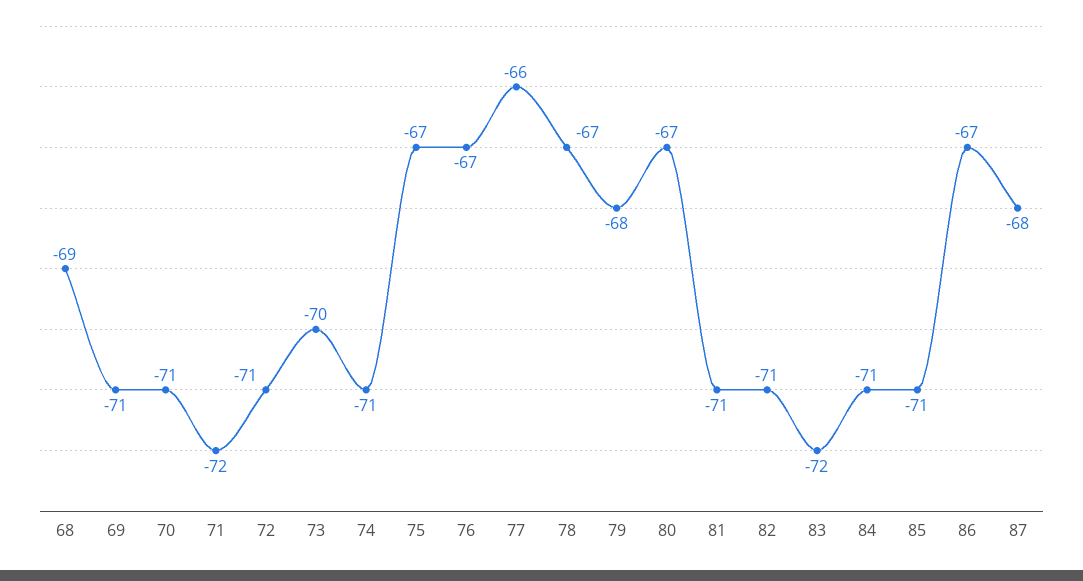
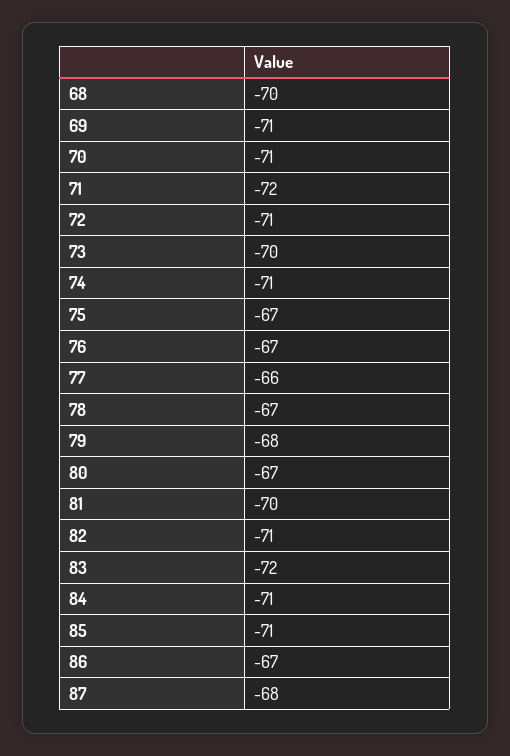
  {
-   "68": -69,
+   "68": -70,
    "69": -71,
    "70": -71,
    "71": -72,
    "72": -71,
    "73": -70,
    "74": -71,
    "75": -67,
    "76": -67,
    "77": -66,
    "78": -67,
    "79": -68,
    "80": -67,
-   "81": -71,
+   "81": -70,
    "82": -71,
    "83": -72,
    "84": -71,
    "85": -71,
    "86": -67,
    "87": -68
  }

